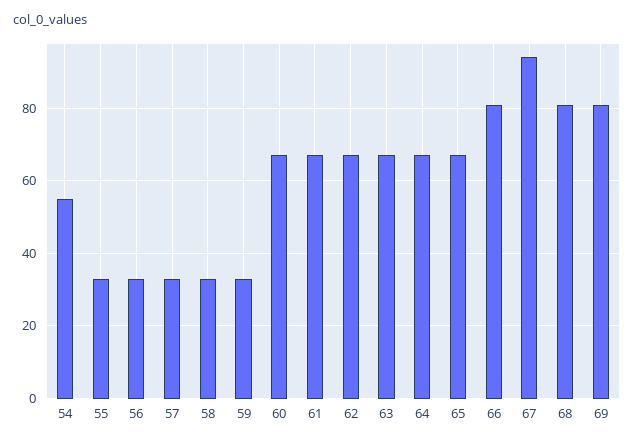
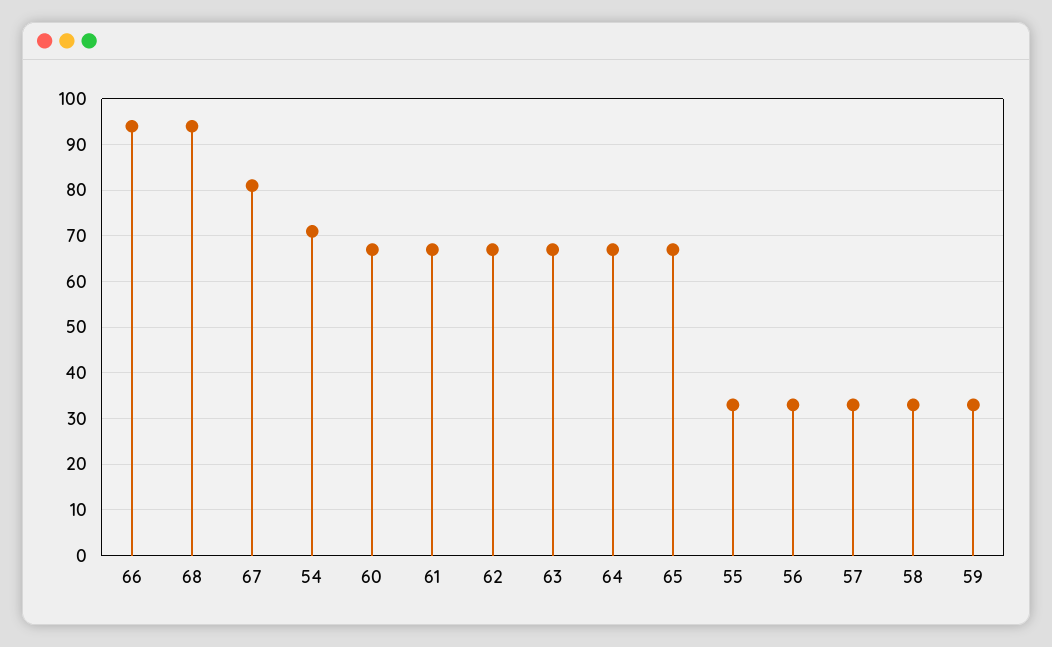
  {
-   "54": 55,
+   "54": 70,
    "55": 35,
    "56": 35,
    "57": 35,
    "58": 35,
    "59": 35,
    "60": 65,
    "61": 65,
    "62": 65,
    "63": 65,
    "64": 65,
    "65": 65,
-   "66": 80,
+   "66": 95,
-   "67": 95,
+   "67": 80,
-   "68": 80,
+   "68": 95
-   "69": 80
  }

